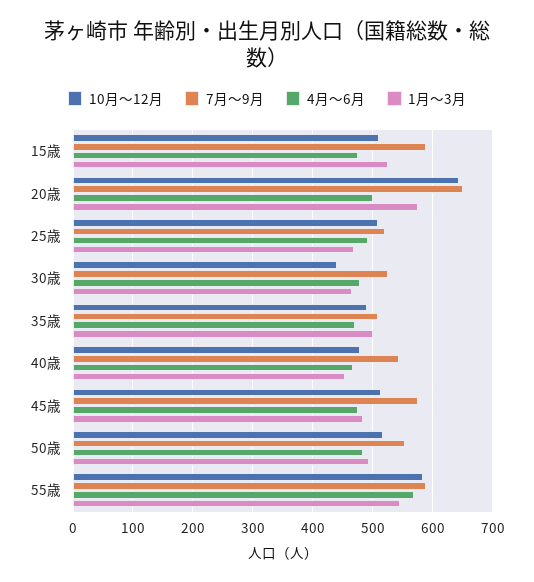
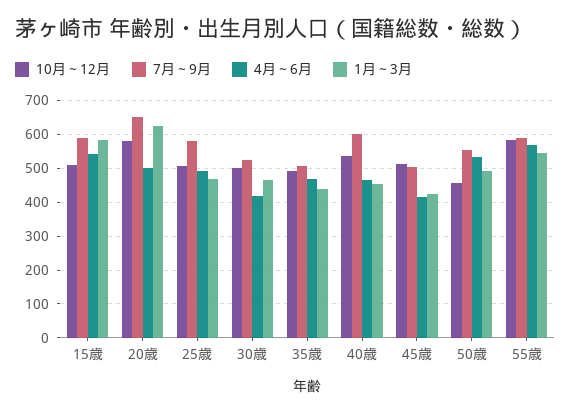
  {
    "10月～12月": {
      "15歳": 520,
-     "20歳": 640,
+     "20歳": 580,
      "25歳": 500,
-     "30歳": 440,
+     "30歳": 500,
      "35歳": 500,
-     "40歳": 480,
+     "40歳": 540,
      "45歳": 520,
-     "50歳": 520,
+     "50歳": 460,
      "55歳": 580
    },
    "7月～9月": {
      "15歳": 580,
      "20歳": 660,
-     "25歳": 520,
+     "25歳": 580,
      "30歳": 520,
      "35歳": 500,
-     "40歳": 540,
+     "40歳": 600,
-     "45歳": 580,
+     "45歳": 500,
      "50歳": 560,
      "55歳": 580
    },
    "4月～6月": {
-     "15歳": 480,
+     "15歳": 540,
      "20歳": 500,
      "25歳": 500,
-     "30歳": 480,
+     "30歳": 420,
      "35歳": 480,
      "40歳": 460,
-     "45歳": 480,
+     "45歳": 420,
-     "50歳": 480,
+     "50歳": 540,
      "55歳": 560
    },
    "1月～3月": {
-     "15歳": 520,
+     "15歳": 580,
-     "20歳": 580,
+     "20歳": 620,
      "25歳": 460,
      "30歳": 460,
-     "35歳": 500,
+     "35歳": 440,
      "40歳": 460,
-     "45歳": 480,
+     "45歳": 420,
      "50歳": 500,
      "55歳": 540
    }
  }

